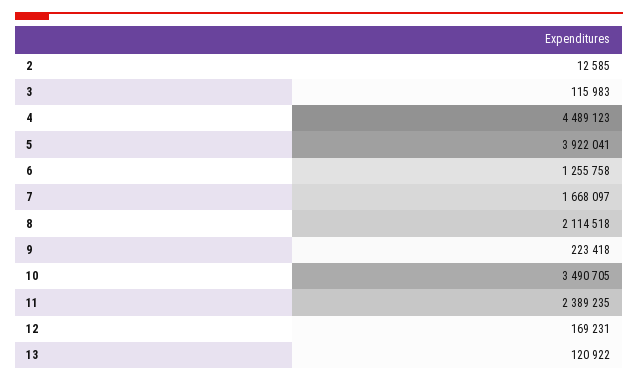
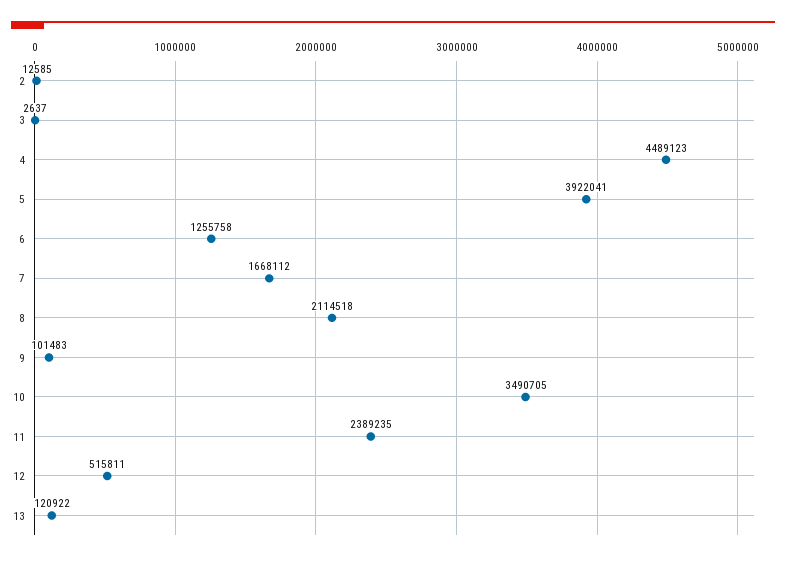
  {
    "2": 12585,
-   "3": 115983,
+   "3": 2637,
    "4": 4489123,
    "5": 3922041,
    "6": 1255758,
-   "7": 1668097,
+   "7": 1668112,
    "8": 2114518,
-   "9": 223418,
+   "9": 101483,
    "10": 3490705,
    "11": 2389235,
-   "12": 169231,
+   "12": 515811,
    "13": 120922
  }

